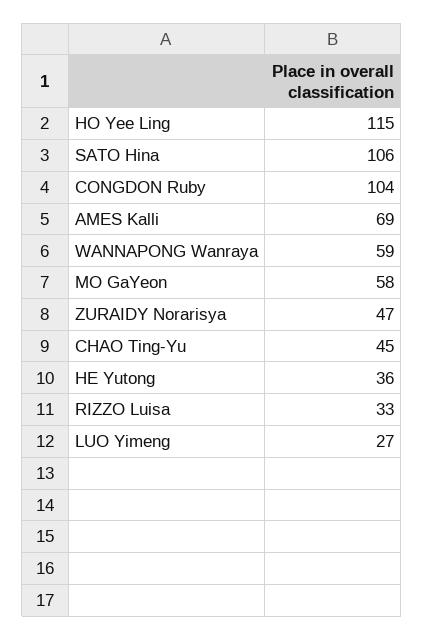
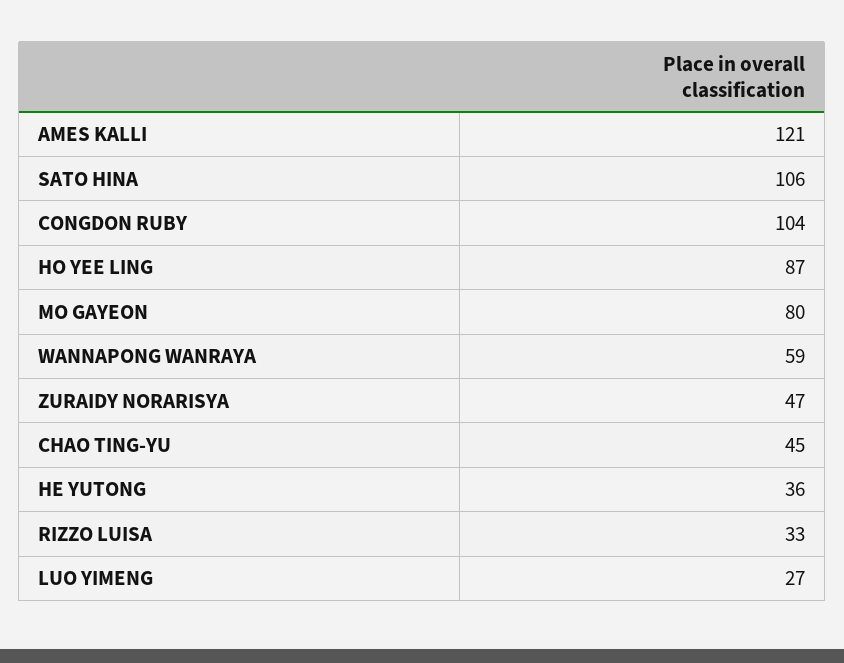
  {
-   "HO Yee Ling": 115,
+   "HO Yee Ling": 87,
    "SATO Hina": 106,
    "CONGDON Ruby": 104,
-   "AMES Kalli": 69,
+   "AMES Kalli": 121,
    "WANNAPONG Wanraya": 59,
-   "MO GaYeon": 58,
+   "MO GaYeon": 80,
    "ZURAIDY Norarisya": 47,
    "CHAO Ting-Yu": 45,
    "HE Yutong": 36,
    "RIZZO Luisa": 33,
    "LUO Yimeng": 27
  }

